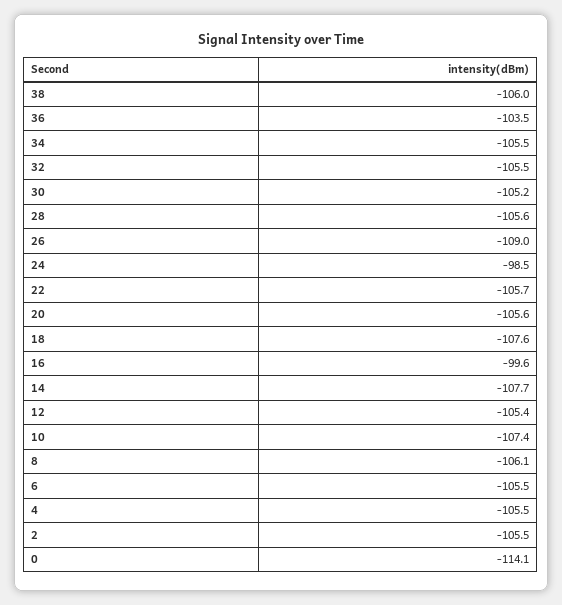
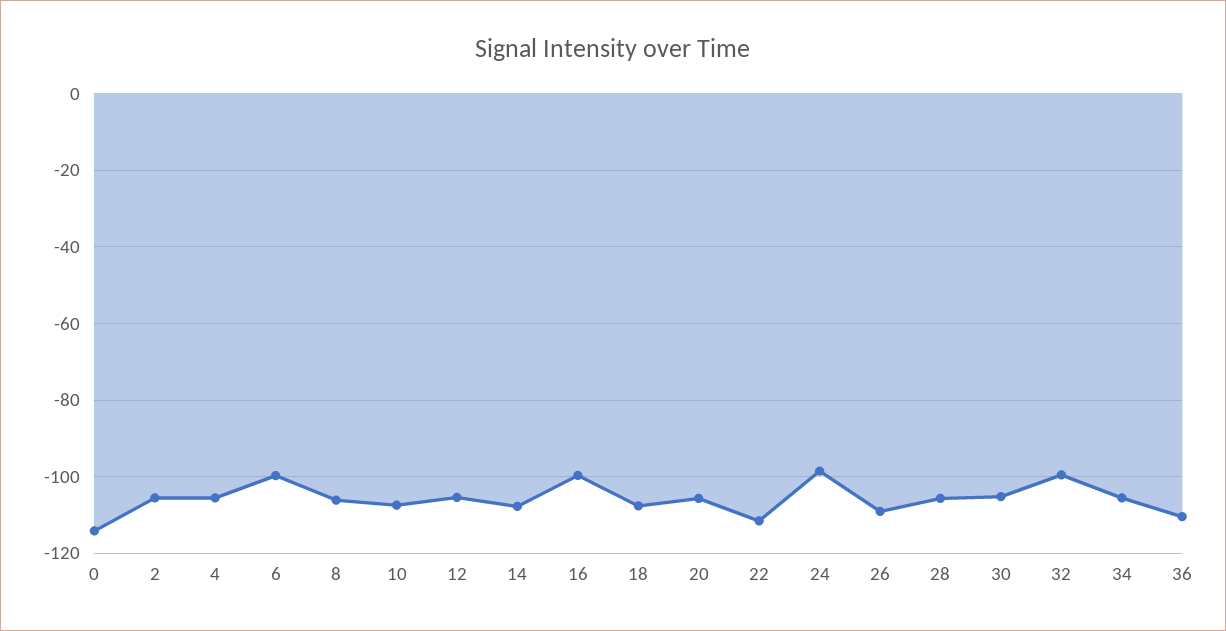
  {
-   "38": -106,
-   "36": -103.5,
+   "36": -110,
    "34": -105.5,
-   "32": -105.5,
+   "32": -100,
    "30": -105.2,
    "28": -105.6,
    "26": -109,
    "24": -98.5,
-   "22": -105.7,
+   "22": -112,
    "20": -105.6,
    "18": -107.6,
    "16": -99.6,
    "14": -107.7,
    "12": -105.4,
    "10": -107.4,
    "8": -106.1,
-   "6": -105.5,
+   "6": -100,
    "4": -105.5,
    "2": -105.5,
    "0": -114.1
  }

